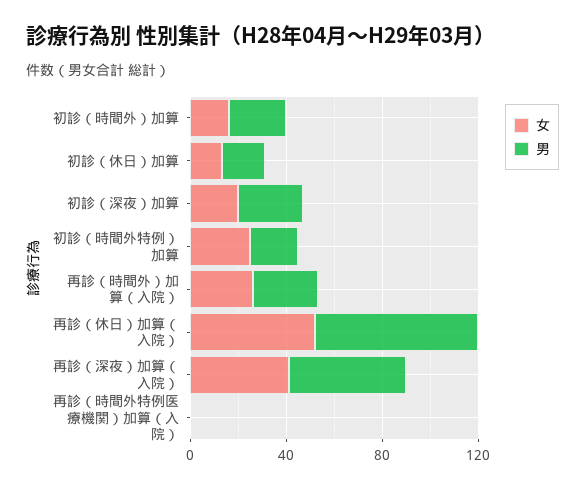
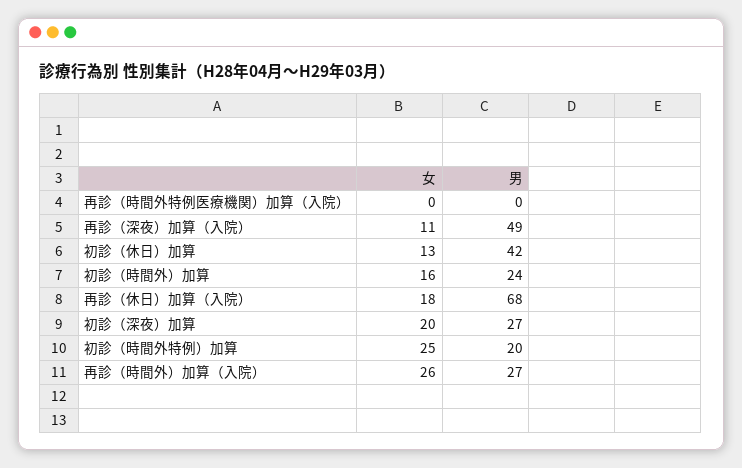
  {
    "女": {
      "初診（時間外）加算": 16,
      "初診（休日）加算": 13,
      "初診（深夜）加算": 20,
      "初診（時間外特例）加算": 25,
      "再診（時間外）加算（入院）": 26,
-     "再診（休日）加算（入院）": 50,
+     "再診（休日）加算（入院）": 18,
-     "再診（深夜）加算（入院）": 40,
+     "再診（深夜）加算（入院）": 11,
      "再診（時間外特例医療機関）加算（入院）": 0
    },
    "男": {
      "初診（時間外）加算": 24,
-     "初診（休日）加算": 20,
+     "初診（休日）加算": 42,
      "初診（深夜）加算": 27,
      "初診（時間外特例）加算": 20,
      "再診（時間外）加算（入院）": 27,
      "再診（休日）加算（入院）": 68,
      "再診（深夜）加算（入院）": 49,
      "再診（時間外特例医療機関）加算（入院）": 0
    }
  }

